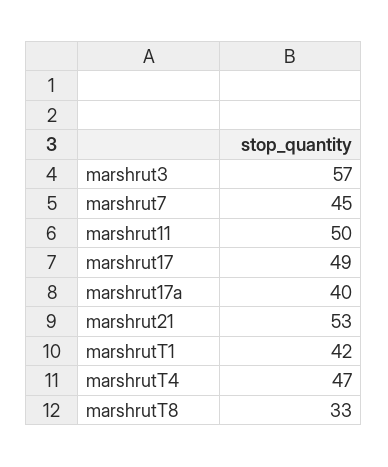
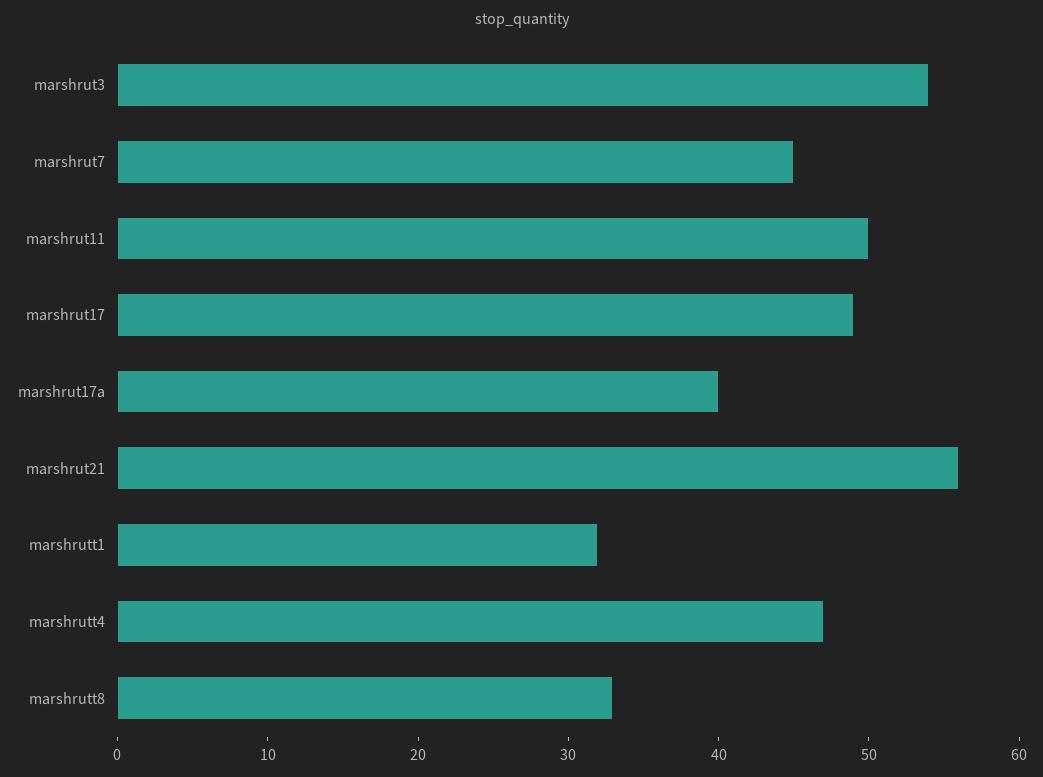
  {
-   "marshrut3": 57,
+   "marshrut3": 54,
    "marshrut7": 45,
    "marshrut11": 50,
    "marshrut17": 49,
    "marshrut17a": 40,
-   "marshrut21": 53,
+   "marshrut21": 56,
-   "marshrutT1": 42,
+   "marshrutT1": 32,
    "marshrutT4": 47,
    "marshrutT8": 33
  }

